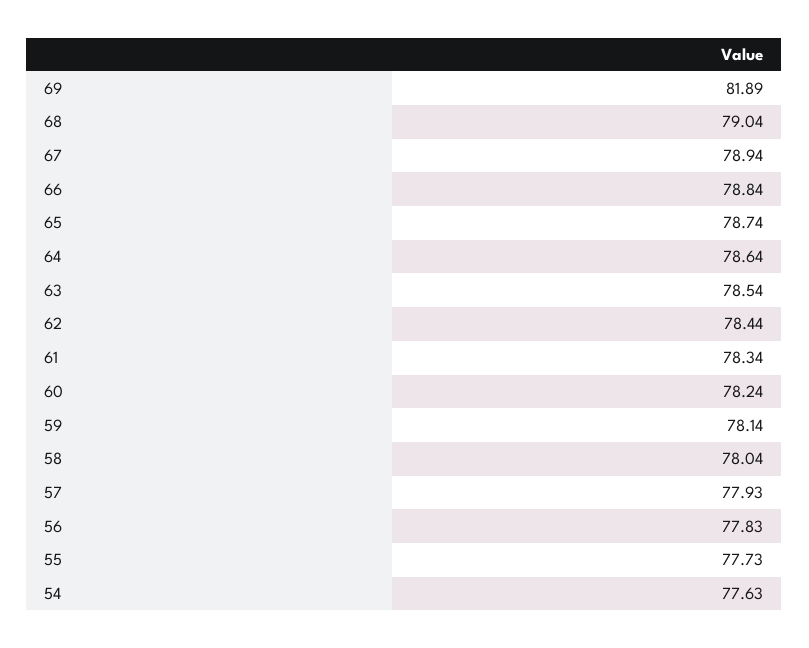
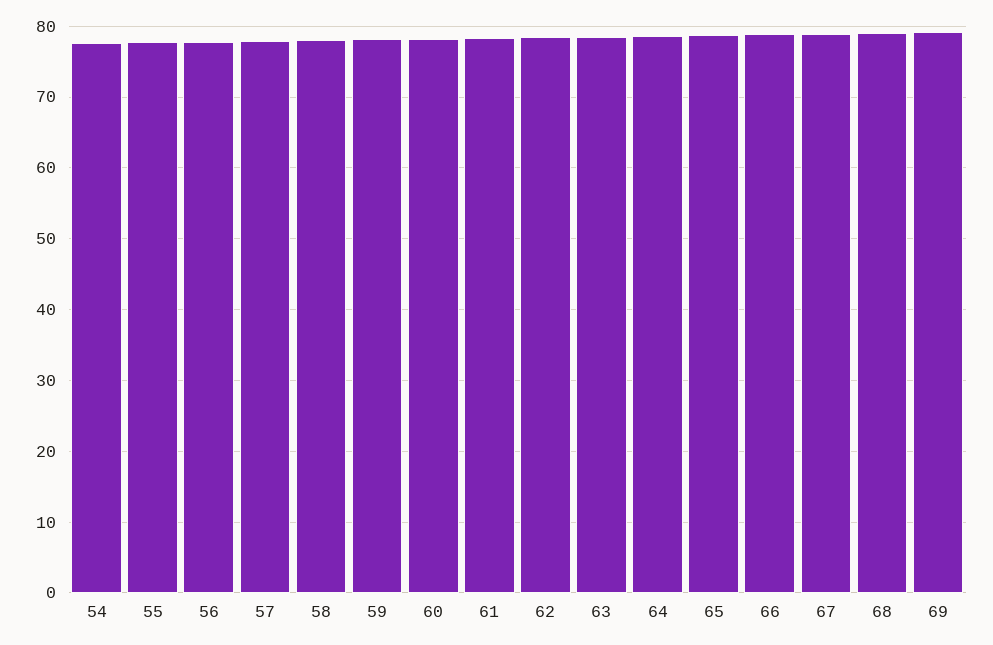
  {
-   "69": 81.89,
+   "69": 79,
    "68": 79.04,
    "67": 78.94,
    "66": 78.84,
    "65": 78.74,
    "64": 78.64,
    "63": 78.54,
    "62": 78.44,
    "61": 78.34,
    "60": 78.24,
    "59": 78.14,
    "58": 78.04,
    "57": 77.93,
    "56": 77.83,
    "55": 77.73,
    "54": 77.63
  }

